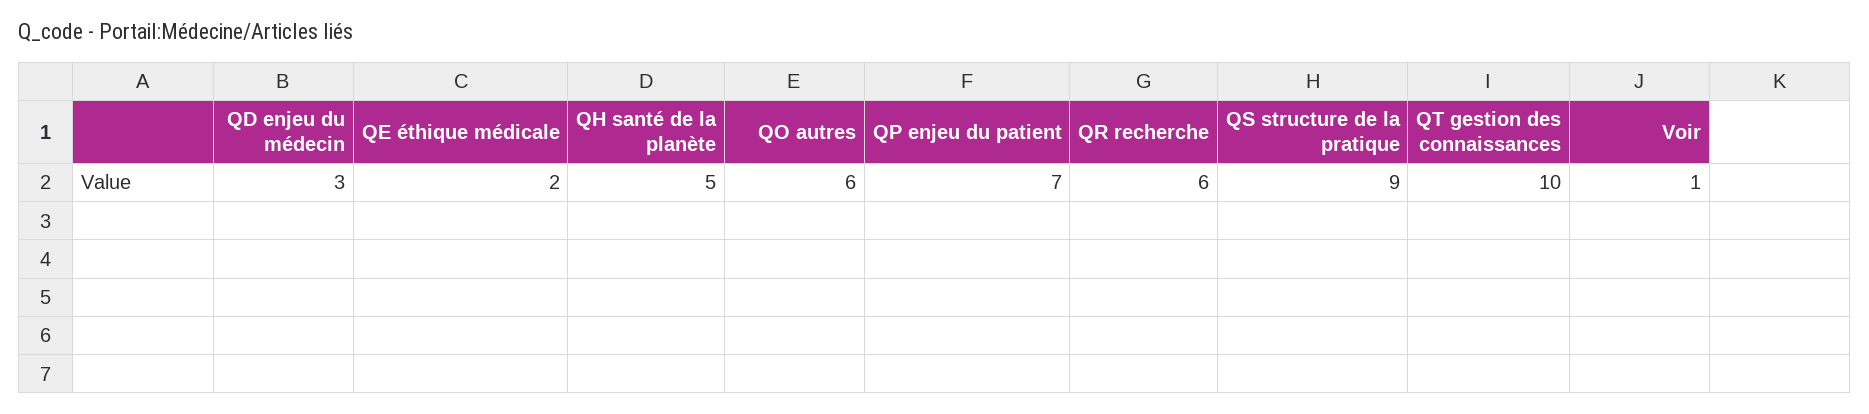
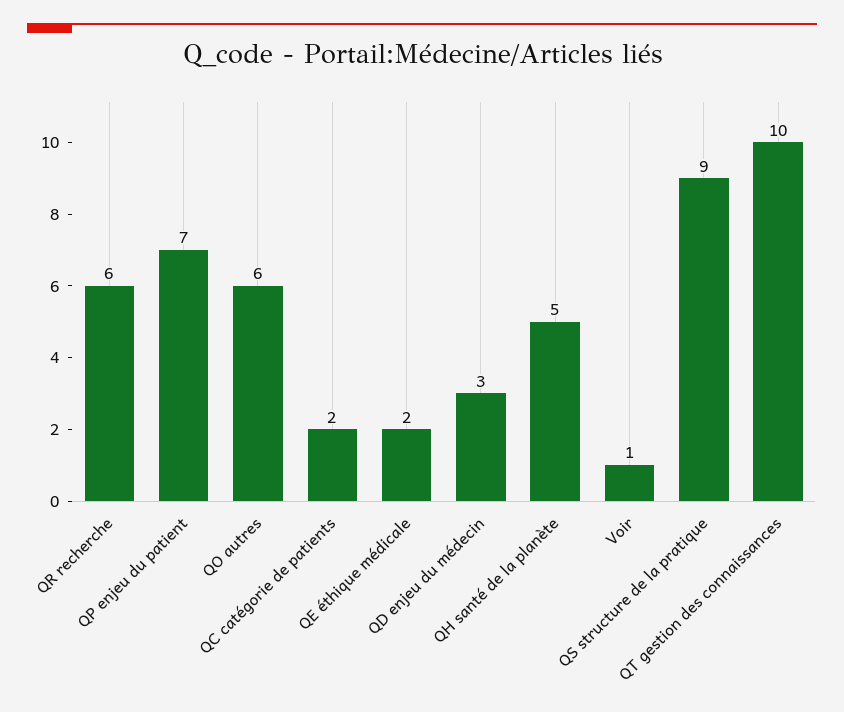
  {
    "QD enjeu du médecin": 3,
    "QE éthique médicale": 2,
    "QH santé de la planète": 5,
    "QO autres": 6,
    "QP enjeu du patient": 7,
    "QR recherche": 6,
    "QS structure de la pratique": 9,
    "QT gestion des connaissances": 10,
-   "Voir": 1
+   "Voir": 1,
+   "QC catégorie de patients": 2
  }

